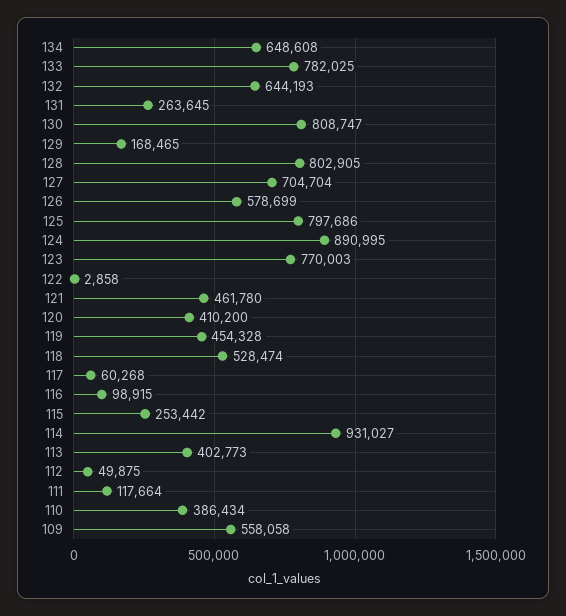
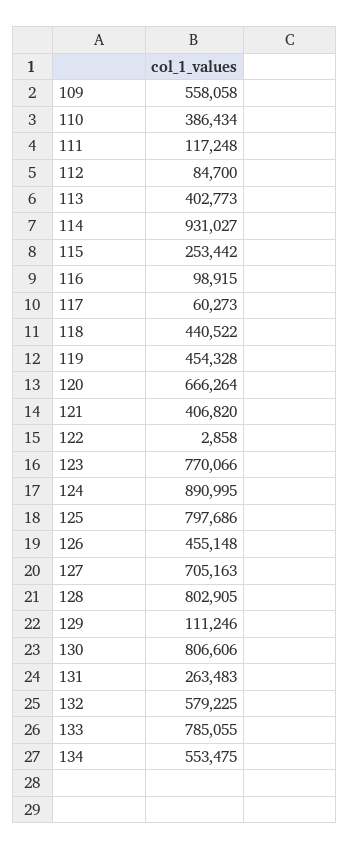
  {
-   "134": 648608,
+   "134": 553475,
-   "133": 782025,
+   "133": 785055,
-   "132": 644193,
+   "132": 579225,
-   "131": 263645,
+   "131": 263483,
-   "130": 808747,
+   "130": 806606,
-   "129": 168465,
+   "129": 111246,
    "128": 802905,
-   "127": 704704,
+   "127": 705163,
-   "126": 578699,
+   "126": 455148,
    "125": 797686,
    "124": 890995,
-   "123": 770003,
+   "123": 770066,
    "122": 2858,
-   "121": 461780,
+   "121": 406820,
-   "120": 410200,
+   "120": 666264,
    "119": 454328,
-   "118": 528474,
+   "118": 440522,
-   "117": 60268,
+   "117": 60273,
    "116": 98915,
    "115": 253442,
    "114": 931027,
    "113": 402773,
-   "112": 49875,
+   "112": 84700,
-   "111": 117664,
+   "111": 117248,
    "110": 386434,
    "109": 558058
  }

